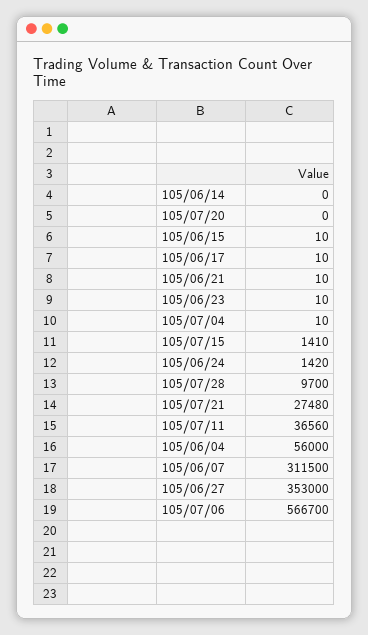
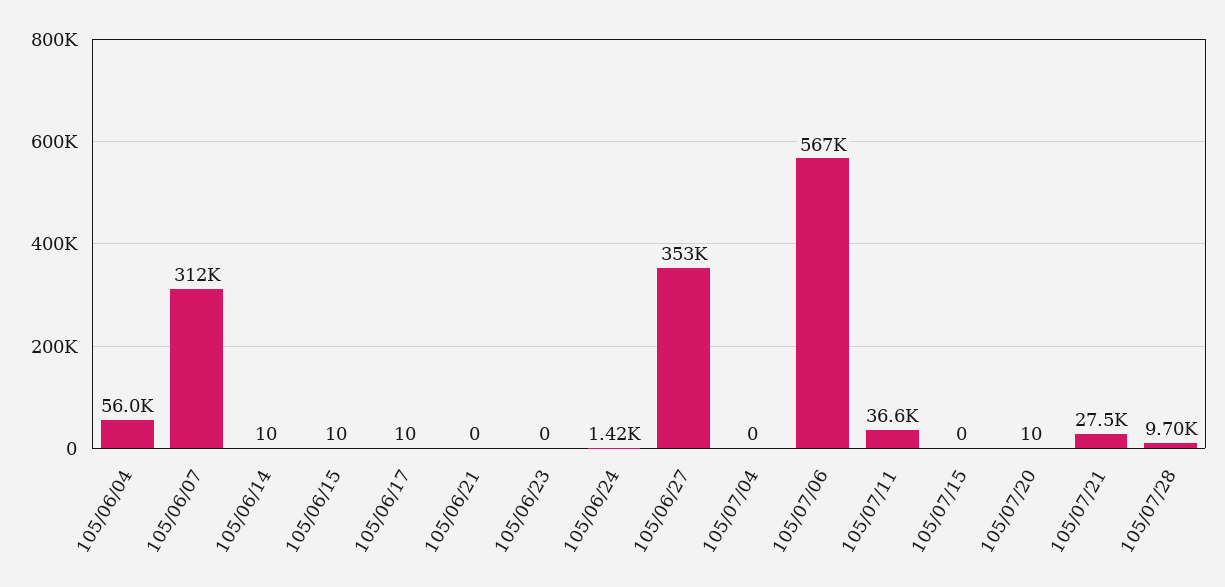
  {
-   "105/06/14": 0,
+   "105/06/14": 10,
-   "105/07/20": 0,
+   "105/07/20": 10,
    "105/06/15": 10,
    "105/06/17": 10,
-   "105/06/21": 10,
+   "105/06/21": 0,
-   "105/06/23": 10,
+   "105/06/23": 0,
-   "105/07/04": 10,
+   "105/07/04": 0,
-   "105/07/15": 1410,
+   "105/07/15": 0,
    "105/06/24": 1420,
    "105/07/28": 9700,
    "105/07/21": 27480,
    "105/07/11": 36560,
    "105/06/04": 56000,
    "105/06/07": 311500,
    "105/06/27": 353000,
    "105/07/06": 566700
  }

